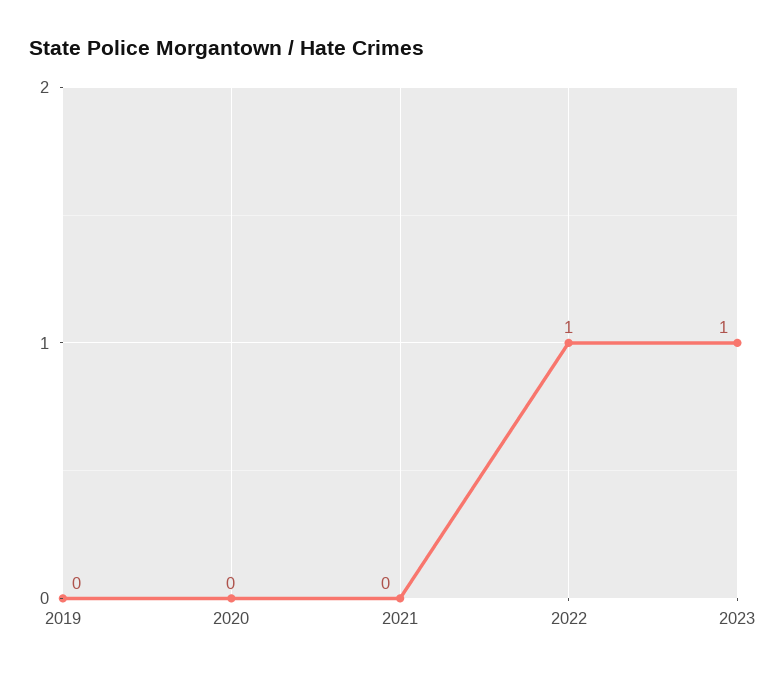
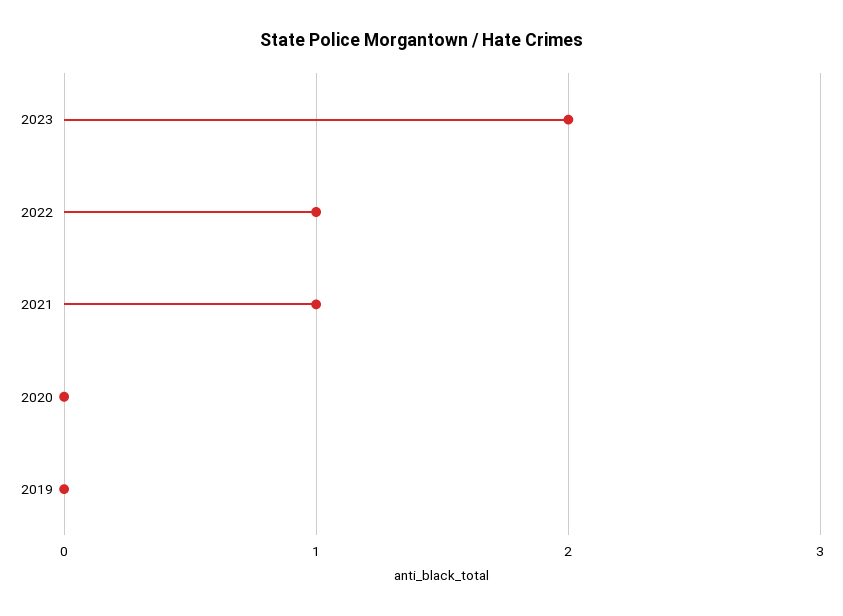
  {
    "2019": 0,
    "2020": 0,
-   "2021": 0,
+   "2021": 1,
    "2022": 1,
-   "2023": 1
+   "2023": 2
  }

